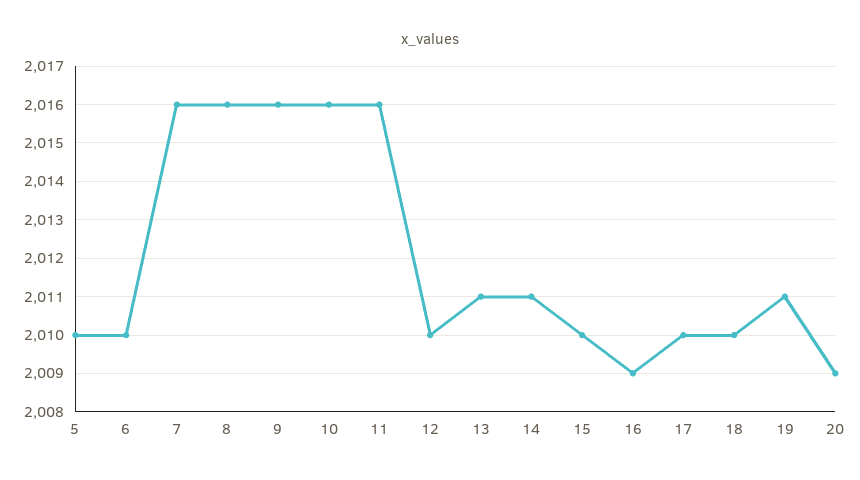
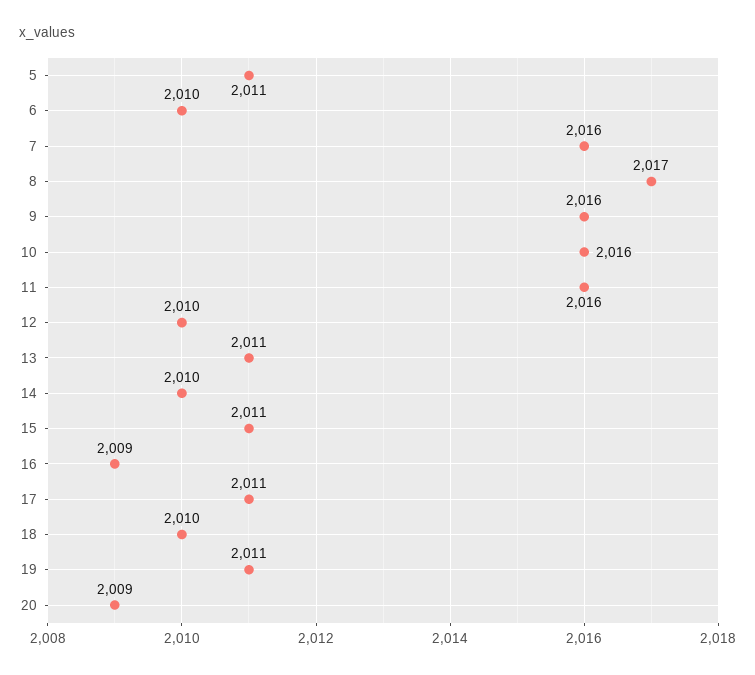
  {
-   "5": 2010,
+   "5": 2011,
    "6": 2010,
    "7": 2016,
-   "8": 2016,
+   "8": 2017,
    "9": 2016,
    "10": 2016,
    "11": 2016,
    "12": 2010,
    "13": 2011,
-   "14": 2011,
+   "14": 2010,
-   "15": 2010,
+   "15": 2011,
    "16": 2009,
-   "17": 2010,
+   "17": 2011,
    "18": 2010,
    "19": 2011,
    "20": 2009
  }

